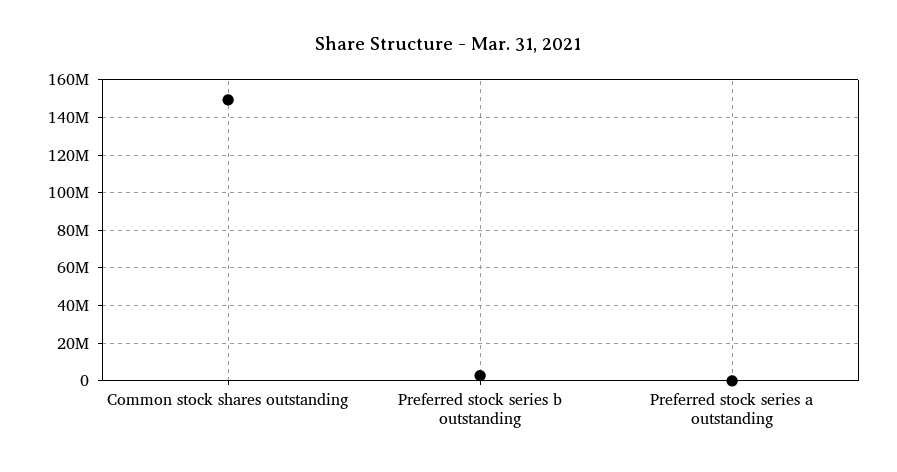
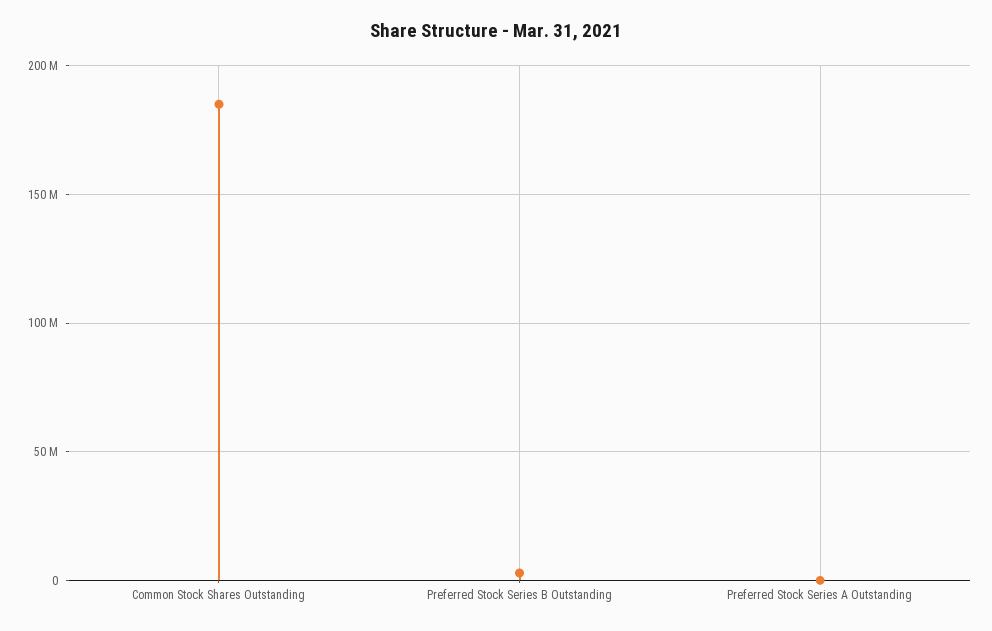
  {
-   "Common stock shares outstanding": 150000000,
+   "Common stock shares outstanding": 185000000,
    "Preferred stock series b outstanding": 5000000,
    "Preferred stock series a outstanding": 0
  }

